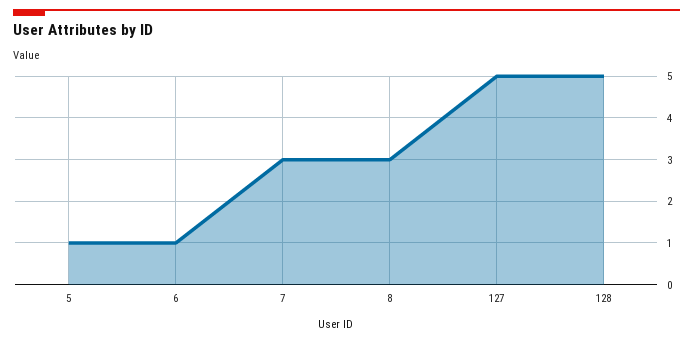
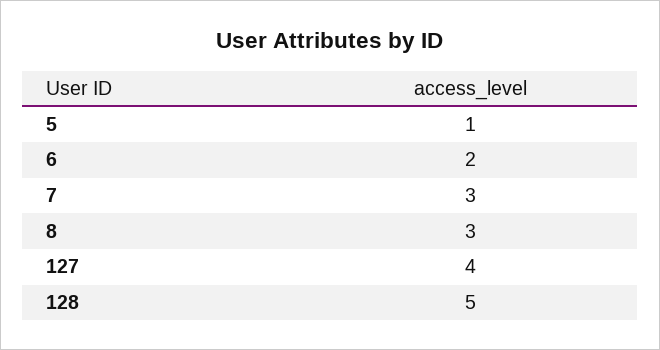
  {
    "5": 1,
-   "6": 1,
+   "6": 2,
    "7": 3,
    "8": 3,
-   "127": 5,
+   "127": 4,
    "128": 5
  }

